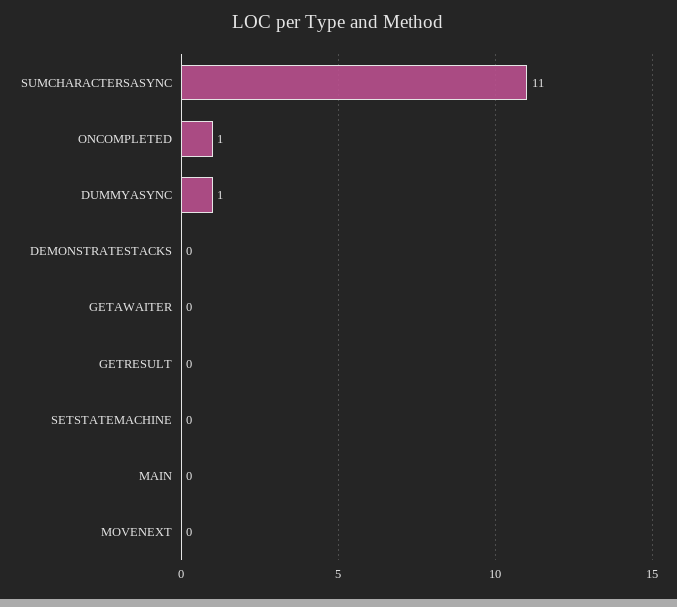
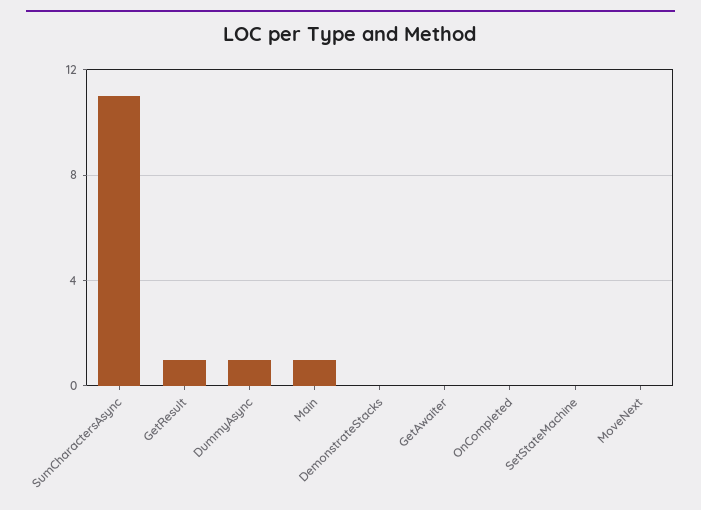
  {
    "SUMCHARACTERSASYNC": 11,
-   "ONCOMPLETED": 1,
+   "ONCOMPLETED": 0,
    "DUMMYASYNC": 1,
    "DEMONSTRATESTACKS": 0,
    "GETAWAITER": 0,
-   "GETRESULT": 0,
+   "GETRESULT": 1,
    "SETSTATEMACHINE": 0,
-   "MAIN": 0,
+   "MAIN": 1,
    "MOVENEXT": 0
  }

